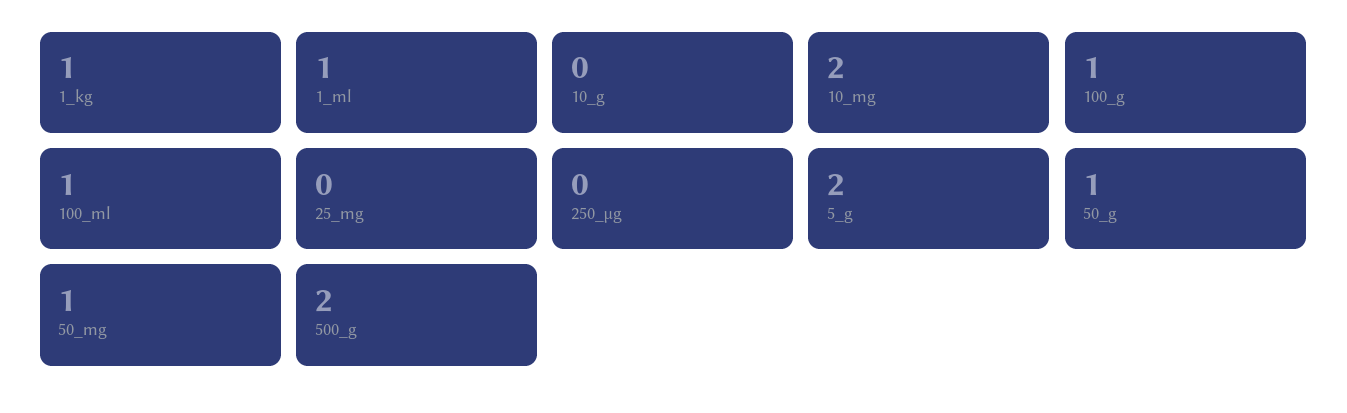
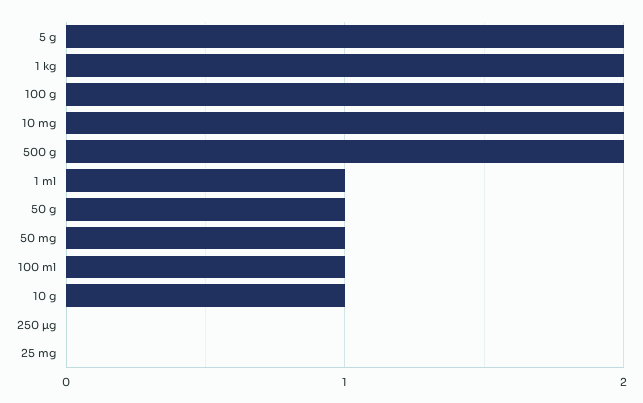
  {
-   "1_kg": 1,
+   "1_kg": 2,
    "1_ml": 1,
-   "10_g": 0,
+   "10_g": 1,
    "10_mg": 2,
-   "100_g": 1,
+   "100_g": 2,
    "100_ml": 1,
    "25_mg": 0,
    "250_µg": 0,
    "5_g": 2,
    "50_g": 1,
    "50_mg": 1,
    "500_g": 2
  }

